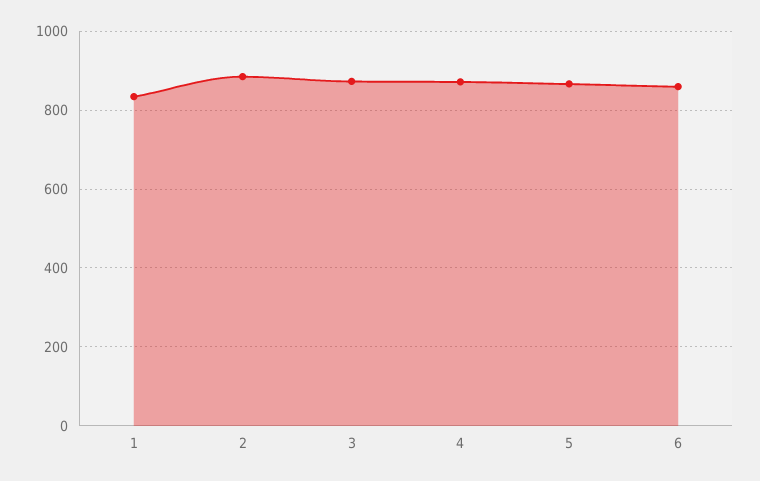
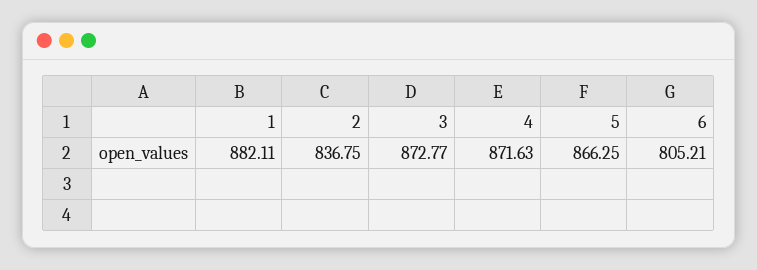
  {
-   "1": 840,
+   "1": 882.11,
-   "2": 880,
+   "2": 836.75,
    "3": 872.77,
    "4": 871.63,
    "5": 866.25,
-   "6": 860
+   "6": 805.21
  }

